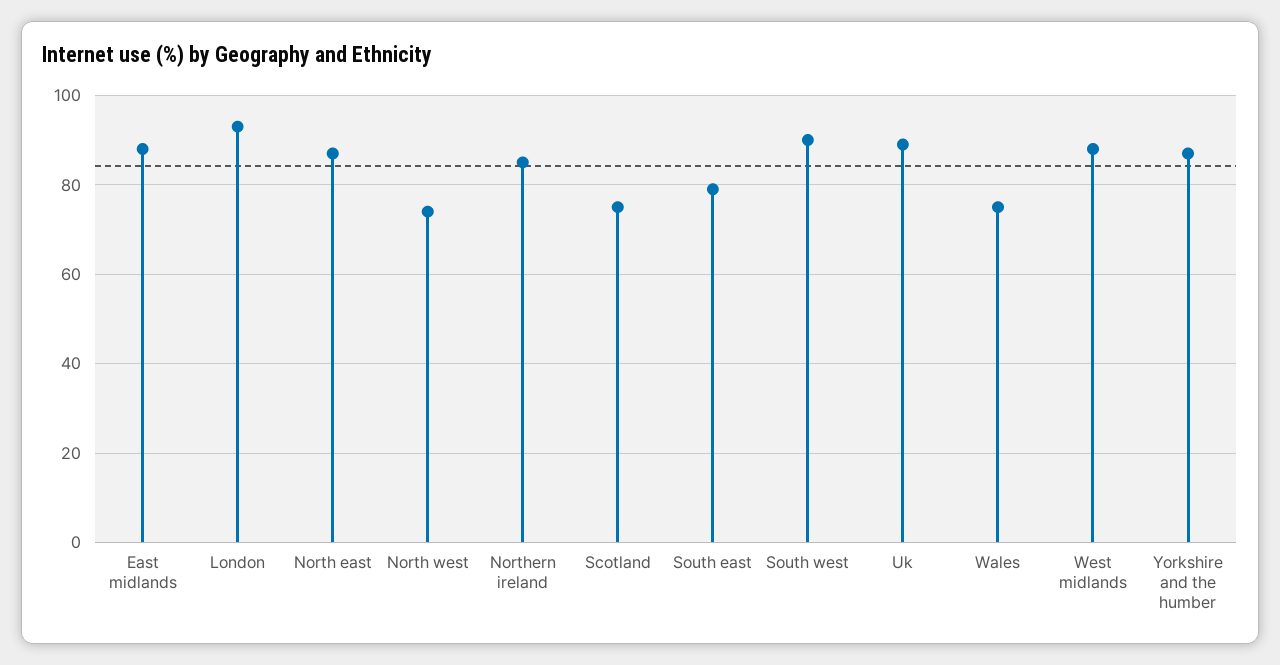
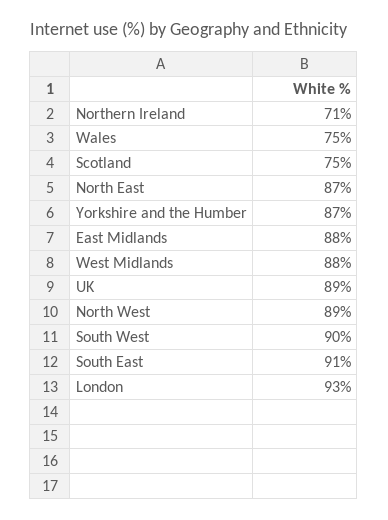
  {
    "East midlands": 88,
    "London": 93,
    "North east": 87,
-   "North west": 75,
+   "North west": 89,
-   "Northern ireland": 85,
+   "Northern ireland": 71,
    "Scotland": 75,
-   "South east": 80,
+   "South east": 91,
    "South west": 90,
    "Uk": 89,
    "Wales": 75,
    "West midlands": 88,
    "Yorkshire and the humber": 87
  }

